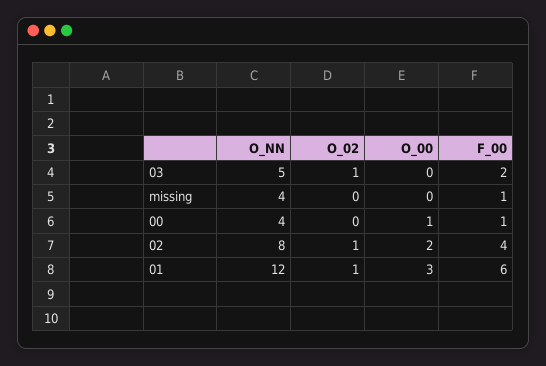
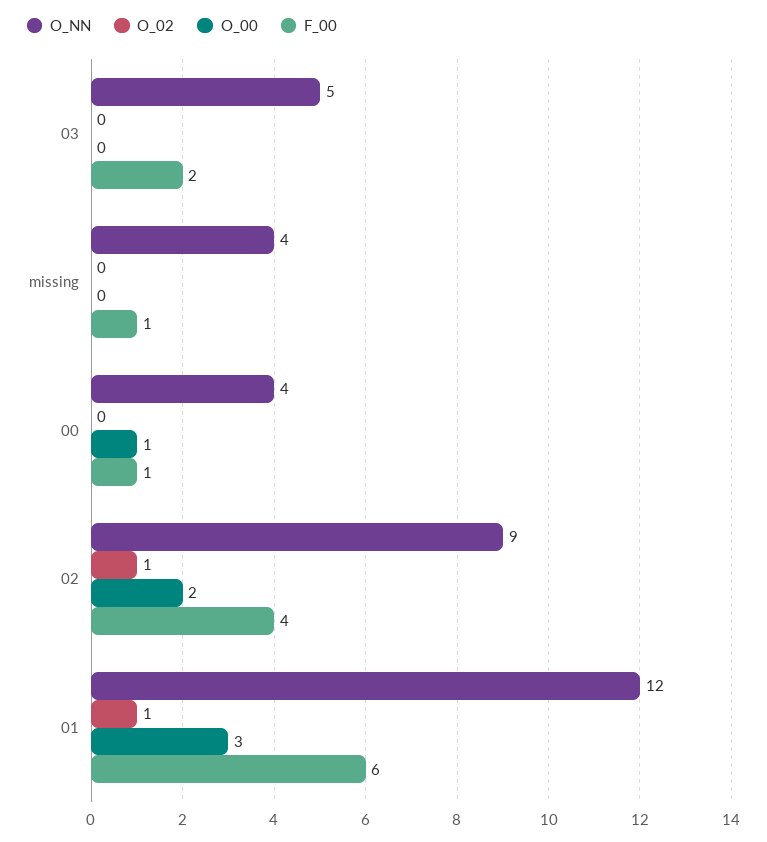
  {
    "O_NN": {
      "03": 5,
      "missing": 4,
      "00": 4,
-     "02": 8,
+     "02": 9,
      "01": 12
    },
    "O_02": {
-     "03": 1,
+     "03": 0,
      "missing": 0,
      "00": 0,
      "02": 1,
      "01": 1
    },
    "O_00": {
      "03": 0,
      "missing": 0,
      "00": 1,
      "02": 2,
      "01": 3
    },
    "F_00": {
      "03": 2,
      "missing": 1,
      "00": 1,
      "02": 4,
      "01": 6
    }
  }

